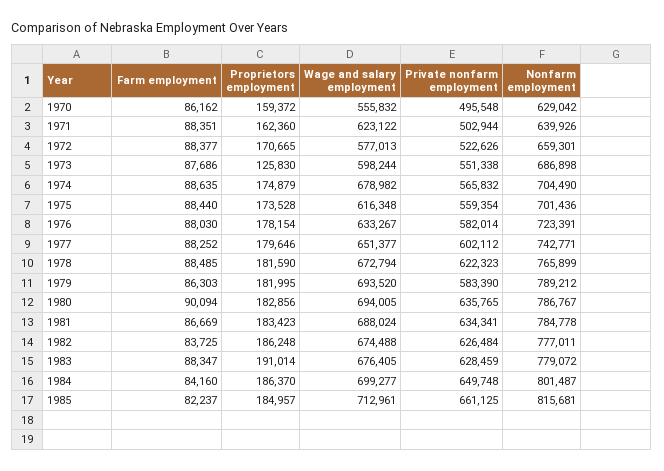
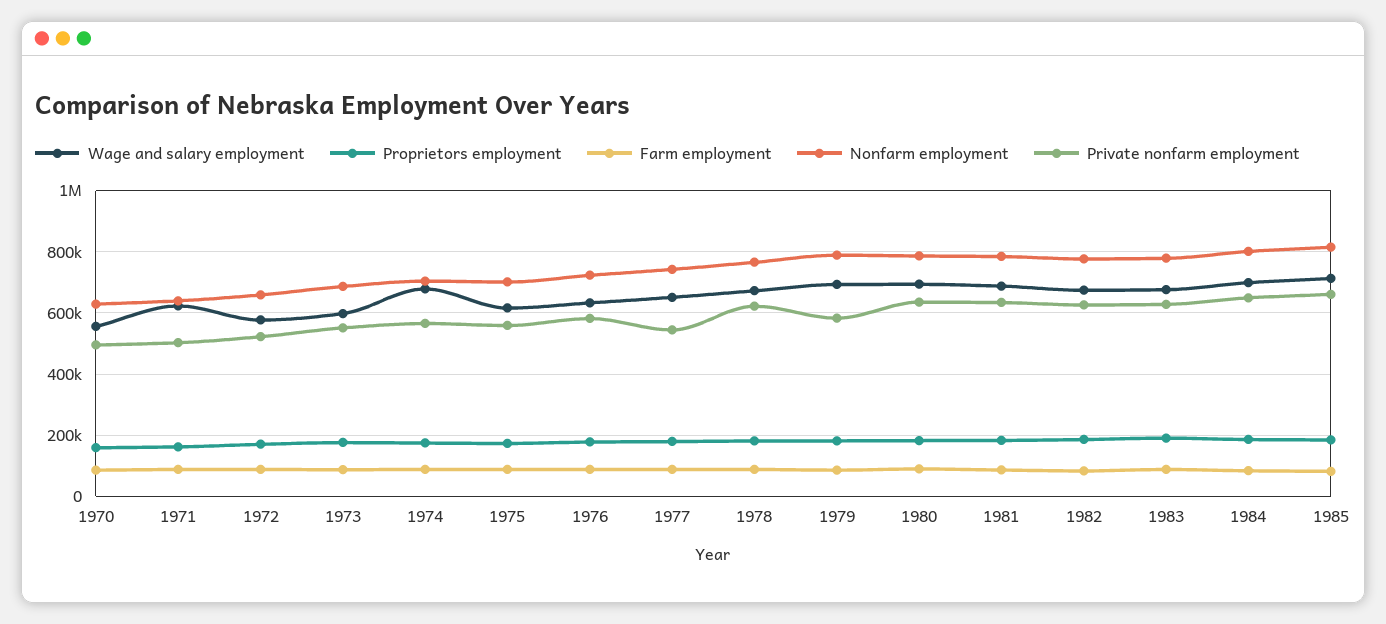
  {
    "Farm employment": {
      "1970": 86162,
      "1971": 88351,
      "1972": 88377,
      "1973": 87686,
      "1974": 88635,
      "1975": 88440,
      "1976": 88030,
      "1977": 88252,
      "1978": 88485,
      "1979": 86303,
      "1980": 90094,
      "1981": 86669,
      "1982": 83725,
      "1983": 88347,
      "1984": 84160,
      "1985": 82237
    },
    "Proprietors employment": {
      "1970": 159372,
      "1971": 162360,
      "1972": 170665,
-     "1973": 125830,
+     "1973": 180000,
      "1974": 174879,
      "1975": 173528,
      "1976": 178154,
      "1977": 179646,
      "1978": 181590,
      "1979": 181995,
      "1980": 182856,
      "1981": 183423,
      "1982": 186248,
      "1983": 191014,
      "1984": 186370,
      "1985": 184957
    },
    "Wage and salary employment": {
      "1970": 555832,
      "1971": 623122,
      "1972": 577013,
      "1973": 598244,
      "1974": 678982,
      "1975": 616348,
      "1976": 633267,
      "1977": 651377,
      "1978": 672794,
      "1979": 693520,
      "1980": 694005,
      "1981": 688024,
      "1982": 674488,
      "1983": 676405,
      "1984": 699277,
      "1985": 712961
    },
    "Private nonfarm employment": {
      "1970": 495548,
      "1971": 502944,
      "1972": 522626,
      "1973": 551338,
      "1974": 565832,
      "1975": 559354,
      "1976": 582014,
-     "1977": 602112,
+     "1977": 540000,
      "1978": 622323,
      "1979": 583390,
      "1980": 635765,
      "1981": 634341,
      "1982": 626484,
      "1983": 628459,
      "1984": 649748,
      "1985": 661125
    },
    "Nonfarm employment": {
      "1970": 629042,
      "1971": 639926,
      "1972": 659301,
      "1973": 686898,
      "1974": 704490,
      "1975": 701436,
      "1976": 723391,
      "1977": 742771,
      "1978": 765899,
      "1979": 789212,
      "1980": 786767,
      "1981": 784778,
      "1982": 777011,
      "1983": 779072,
      "1984": 801487,
      "1985": 815681
    }
  }

